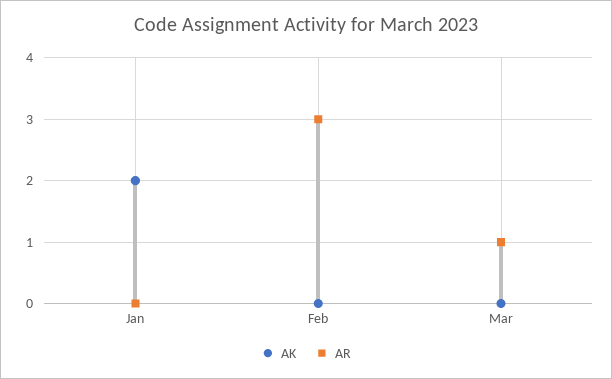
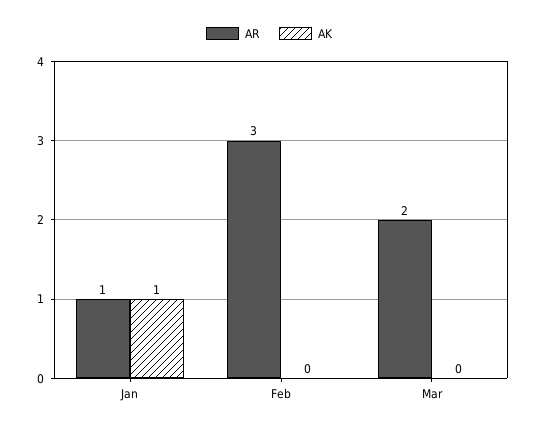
  {
    "AK": {
-     "Jan": 2,
+     "Jan": 1,
      "Feb": 0,
      "Mar": 0
    },
    "AR": {
-     "Jan": 0,
+     "Jan": 1,
      "Feb": 3,
-     "Mar": 1
+     "Mar": 2
    }
  }

